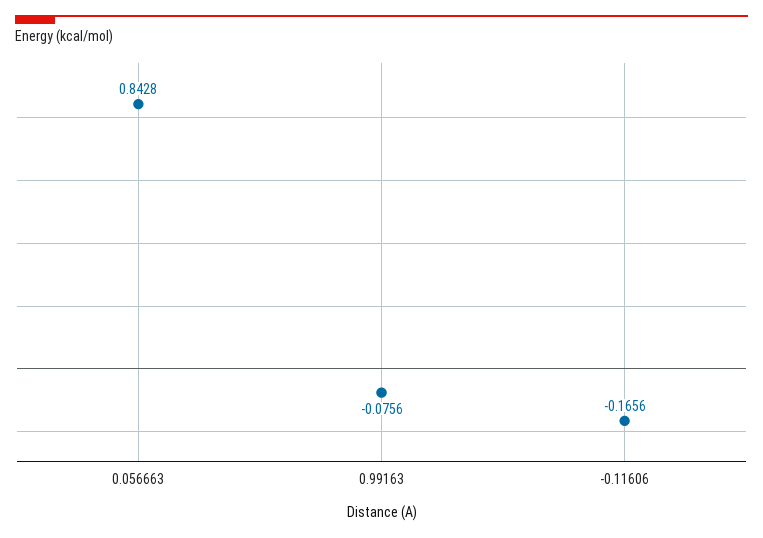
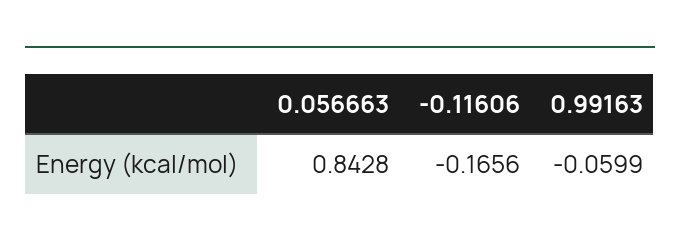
  {
    "0.056663": 0.8428,
-   "0.99163": -0.0756,
+   "0.99163": -0.0599,
    "-0.11606": -0.1656
  }

